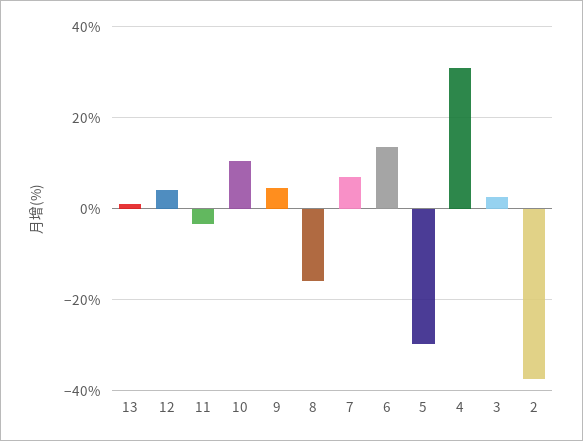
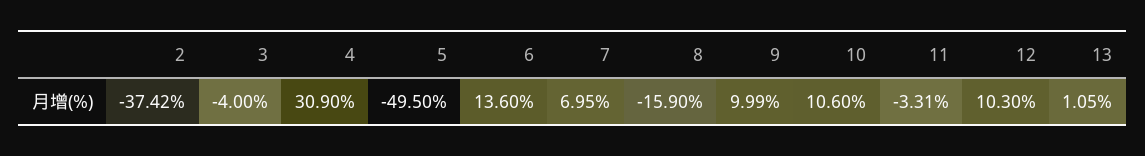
  {
    "13": 1.05,
-   "12": 4,
+   "12": 10.3,
    "11": -3.31,
    "10": 10.6,
-   "9": 4,
+   "9": 9.99,
    "8": -15.9,
    "7": 6.95,
    "6": 13.6,
-   "5": -30,
+   "5": -49.5,
    "4": 30.9,
-   "3": 2,
+   "3": -4,
    "2": -37.42
  }

